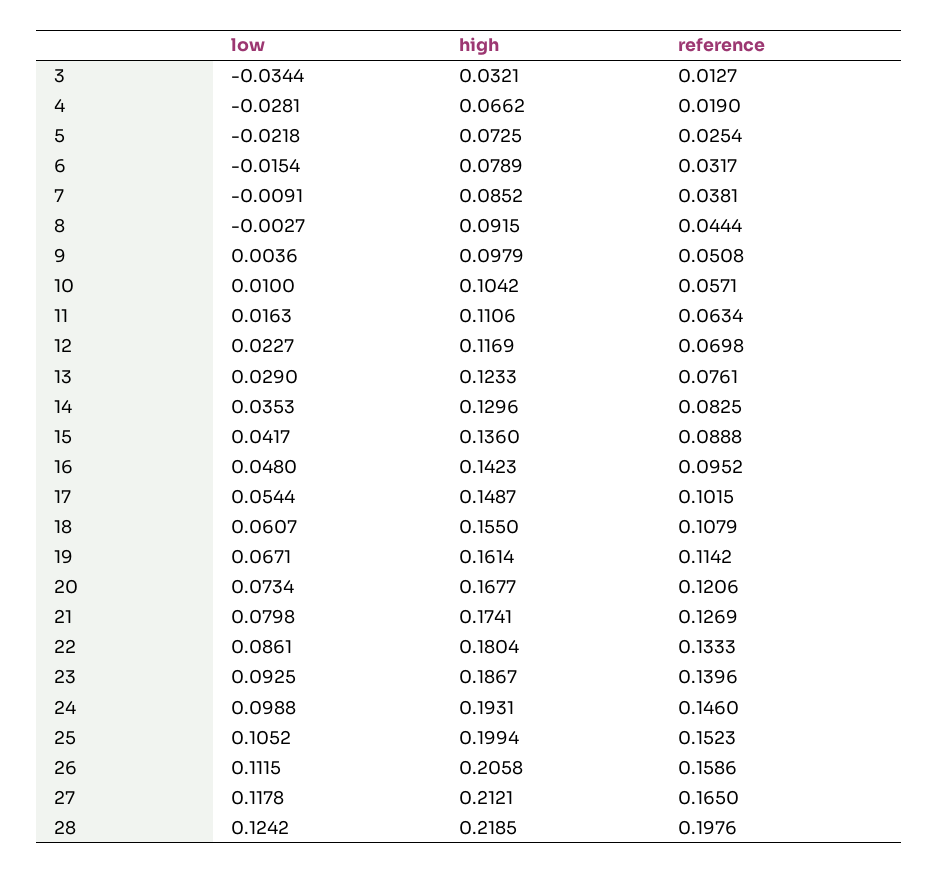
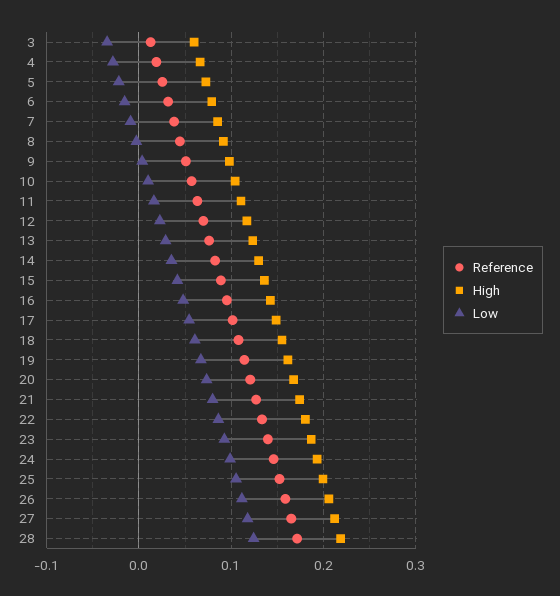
  {
    "low": {
      "3": -0.0344,
      "4": -0.0281,
      "5": -0.0218,
      "6": -0.0154,
      "7": -0.0091,
      "8": -0.0027,
      "9": 0.0036,
      "10": 0.01,
      "11": 0.0163,
      "12": 0.0227,
      "13": 0.029,
      "14": 0.0353,
      "15": 0.0417,
      "16": 0.048,
      "17": 0.0544,
      "18": 0.0607,
      "19": 0.0671,
      "20": 0.0734,
      "21": 0.0798,
      "22": 0.0861,
      "23": 0.0925,
      "24": 0.0988,
      "25": 0.1052,
      "26": 0.1115,
      "27": 0.1178,
      "28": 0.1242
    },
    "high": {
-     "3": 0.0321,
+     "3": 0.06,
      "4": 0.0662,
      "5": 0.0725,
      "6": 0.0789,
      "7": 0.0852,
      "8": 0.0915,
      "9": 0.0979,
      "10": 0.1042,
      "11": 0.1106,
      "12": 0.1169,
      "13": 0.1233,
      "14": 0.1296,
      "15": 0.136,
      "16": 0.1423,
      "17": 0.1487,
      "18": 0.155,
      "19": 0.1614,
      "20": 0.1677,
      "21": 0.1741,
      "22": 0.1804,
      "23": 0.1867,
      "24": 0.1931,
      "25": 0.1994,
      "26": 0.2058,
      "27": 0.2121,
      "28": 0.2185
    },
    "reference": {
      "3": 0.0127,
      "4": 0.019,
      "5": 0.0254,
      "6": 0.0317,
      "7": 0.0381,
      "8": 0.0444,
      "9": 0.0508,
      "10": 0.0571,
      "11": 0.0634,
      "12": 0.0698,
      "13": 0.0761,
      "14": 0.0825,
      "15": 0.0888,
      "16": 0.0952,
      "17": 0.1015,
      "18": 0.1079,
      "19": 0.1142,
      "20": 0.1206,
      "21": 0.1269,
      "22": 0.1333,
      "23": 0.1396,
      "24": 0.146,
      "25": 0.1523,
      "26": 0.1586,
      "27": 0.165,
-     "28": 0.1976
+     "28": 0.17
    }
  }

